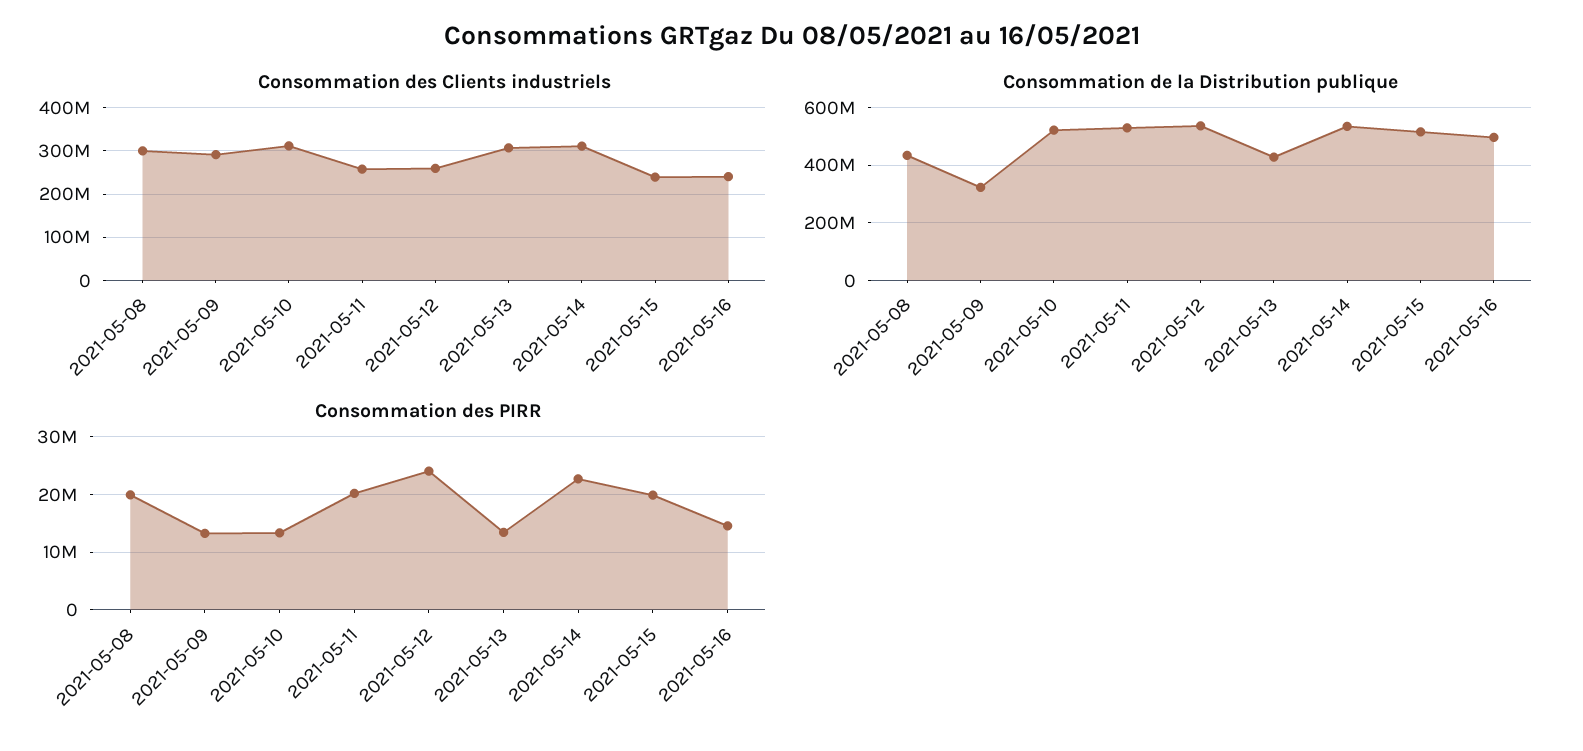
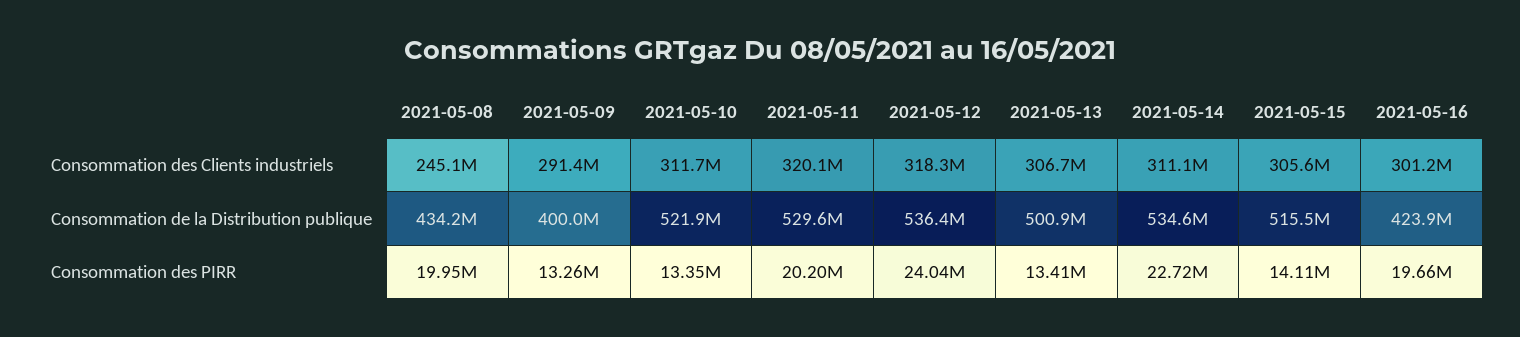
  {
    "Consommation des Clients industriels": {
-     "2021-05-08": 300000000,
+     "2021-05-08": 245100000,
      "2021-05-09": 291400000,
      "2021-05-10": 311700000,
-     "2021-05-11": 260000000,
+     "2021-05-11": 320100000,
-     "2021-05-12": 260000000,
+     "2021-05-12": 318300000,
      "2021-05-13": 306700000,
      "2021-05-14": 311100000,
-     "2021-05-15": 240000000,
+     "2021-05-15": 305600000,
-     "2021-05-16": 240000000
+     "2021-05-16": 301200000
    },
    "Consommation de la Distribution publique": {
      "2021-05-08": 434200000,
-     "2021-05-09": 325000000,
+     "2021-05-09": 400000000,
      "2021-05-10": 521900000,
      "2021-05-11": 529600000,
      "2021-05-12": 536400000,
-     "2021-05-13": 425000000,
+     "2021-05-13": 500900000,
      "2021-05-14": 534600000,
      "2021-05-15": 515500000,
-     "2021-05-16": 500000000
+     "2021-05-16": 423900000
    },
    "Consommation des PIRR": {
      "2021-05-08": 19950000,
      "2021-05-09": 13260000,
      "2021-05-10": 13350000,
      "2021-05-11": 20200000,
      "2021-05-12": 24040000,
      "2021-05-13": 13410000,
      "2021-05-14": 22720000,
-     "2021-05-15": 20000000,
+     "2021-05-15": 14110000,
-     "2021-05-16": 14000000
+     "2021-05-16": 19660000
    }
  }

